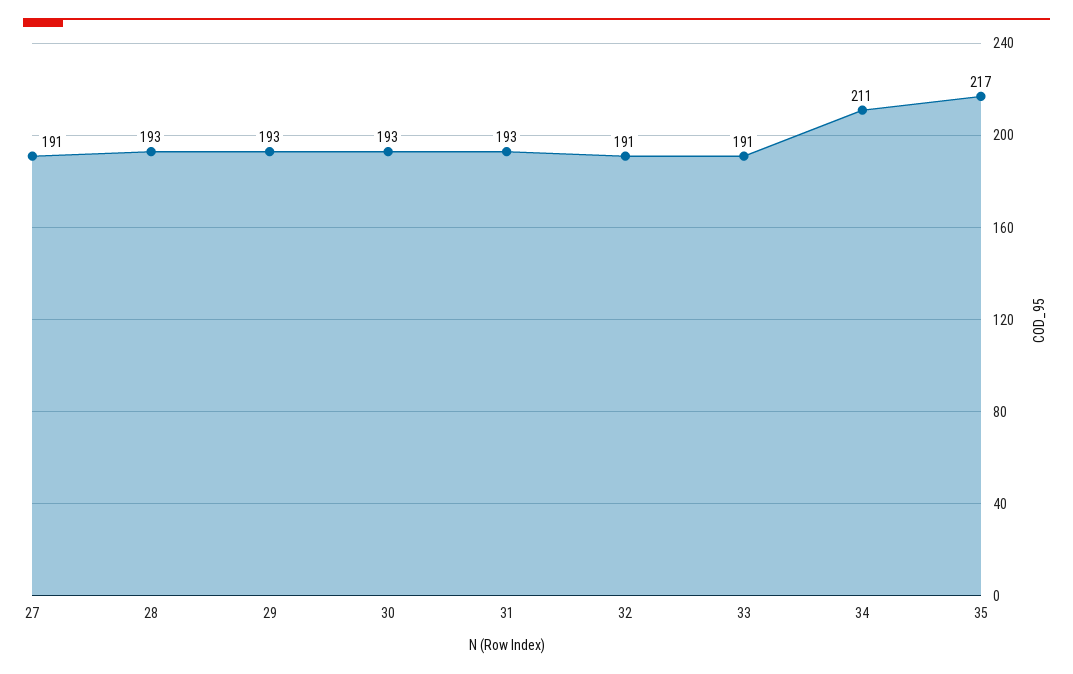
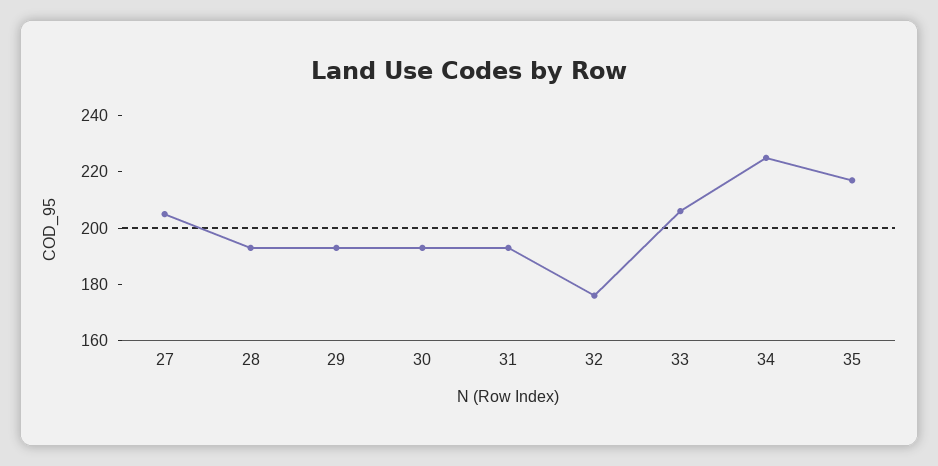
  {
-   "27": 191,
+   "27": 205,
    "28": 193,
    "29": 193,
    "30": 193,
    "31": 193,
-   "32": 191,
+   "32": 175,
-   "33": 191,
+   "33": 205,
-   "34": 211,
+   "34": 225,
    "35": 217
  }

